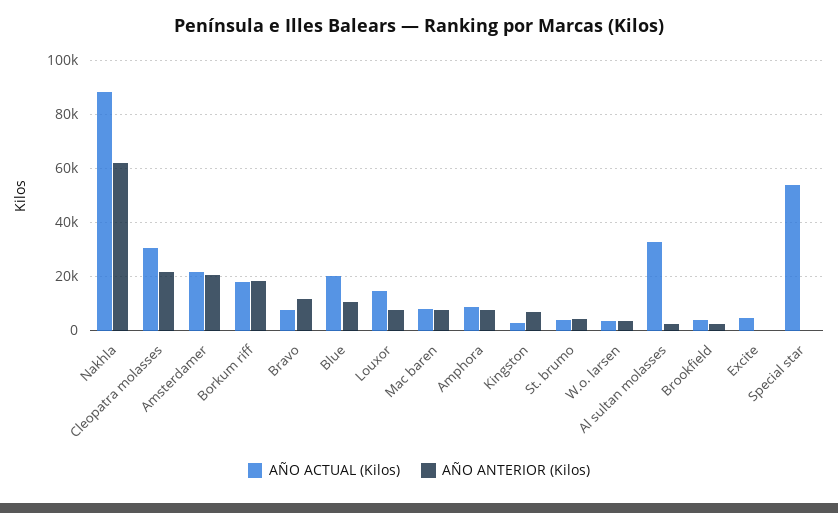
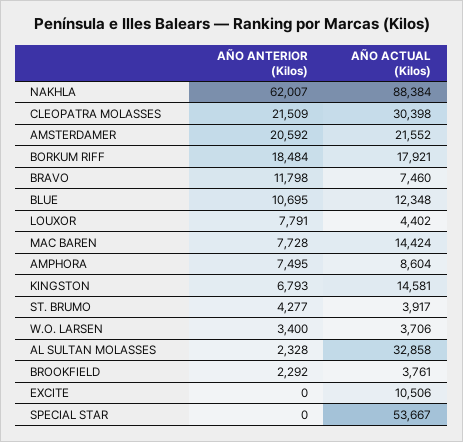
  {
    "AÑO ACTUAL (Kilos)": {
      "Nakhla": 88384,
      "Cleopatra molasses": 30398,
      "Amsterdamer": 21552,
      "Borkum riff": 17921,
      "Bravo": 7460,
-     "Blue": 20000,
+     "Blue": 12348,
-     "Louxor": 15000,
+     "Louxor": 4402,
-     "Mac baren": 7500,
+     "Mac baren": 14424,
      "Amphora": 8604,
-     "Kingston": 2500,
+     "Kingston": 14581,
      "St. brumo": 3917,
      "W.o. larsen": 3706,
      "Al sultan molasses": 32858,
      "Brookfield": 3761,
-     "Excite": 5000,
+     "Excite": 10506,
      "Special star": 53667
    },
    "AÑO ANTERIOR (Kilos)": {
      "Nakhla": 62007,
      "Cleopatra molasses": 21509,
      "Amsterdamer": 20592,
      "Borkum riff": 18484,
      "Bravo": 11798,
      "Blue": 10695,
      "Louxor": 7791,
      "Mac baren": 7728,
      "Amphora": 7495,
      "Kingston": 6793,
      "St. brumo": 4277,
      "W.o. larsen": 3400,
      "Al sultan molasses": 2328,
      "Brookfield": 2292,
      "Excite": 0,
      "Special star": 0
    }
  }

